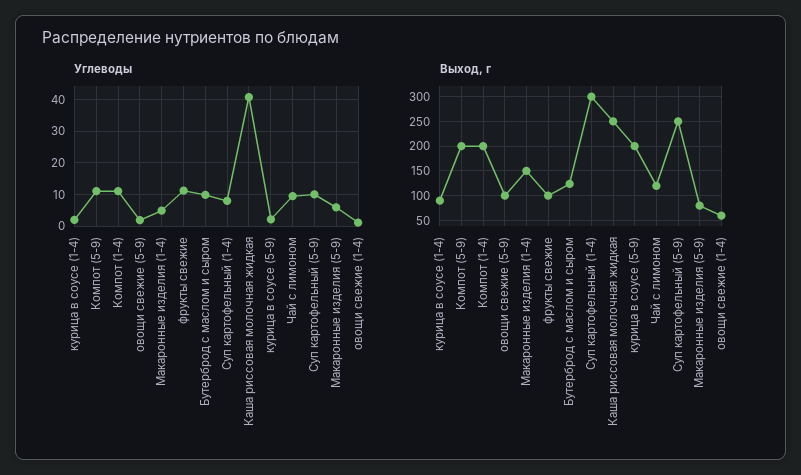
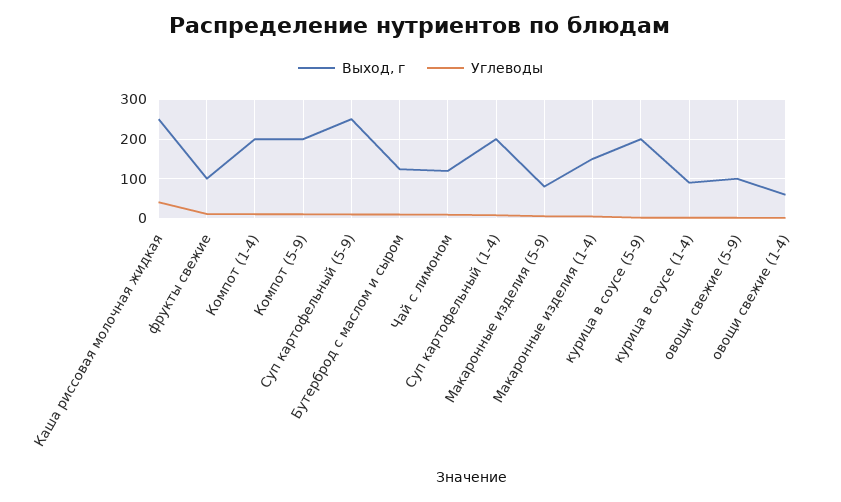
  {
    "Углеводы": {
      "курица в соусе (1-4)": 2,
      "Компот (5-9)": 12,
      "Компот (1-4)": 12,
      "овощи свежие (5-9)": 2,
      "Макаронные изделия (1-4)": 4,
      "фрукты свежие": 12,
      "Бутерброд с маслом и сыром": 10,
      "Суп картофельный (1-4)": 8,
      "Каша риссовая молочная жидкая": 40,
      "курица в соусе (5-9)": 2,
      "Чай с лимоном": 10,
      "Суп картофельный (5-9)": 10,
      "Макаронные изделия (5-9)": 6,
      "овощи свежие (1-4)": 2
    },
    "Выход, г": {
      "курица в соусе (1-4)": 100,
      "Компот (5-9)": 200,
      "Компот (1-4)": 200,
      "овощи свежие (5-9)": 100,
      "Макаронные изделия (1-4)": 160,
      "фрукты свежие": 100,
      "Бутерброд с маслом и сыром": 120,
-     "Суп картофельный (1-4)": 300,
+     "Суп картофельный (1-4)": 200,
      "Каша риссовая молочная жидкая": 260,
      "курица в соусе (5-9)": 200,
      "Чай с лимоном": 120,
      "Суп картофельный (5-9)": 260,
      "Макаронные изделия (5-9)": 80,
      "овощи свежие (1-4)": 60
    }
  }

